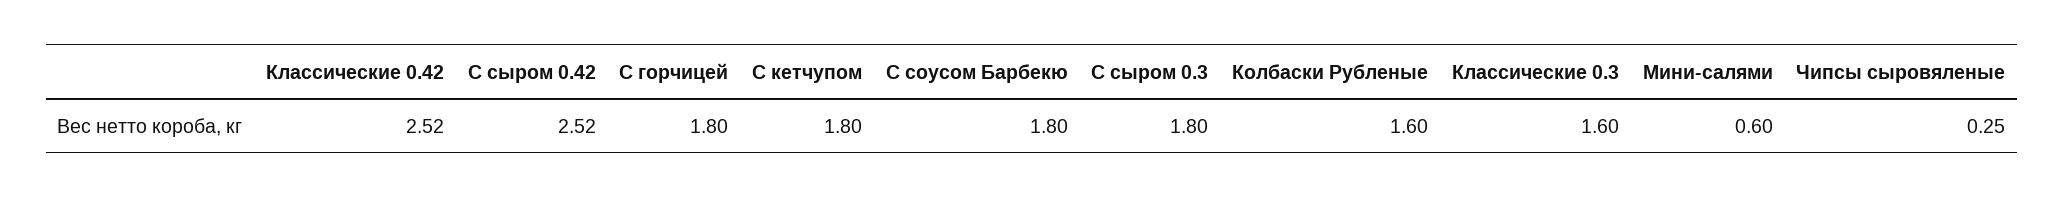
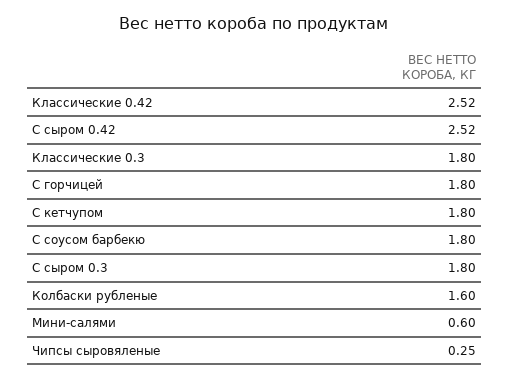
  {
    "Классические 0.42": 2.52,
    "С сыром 0.42": 2.52,
    "С горчицей": 1.8,
    "С кетчупом": 1.8,
    "С соусом Барбекю": 1.8,
    "С сыром 0.3": 1.8,
    "Колбаски Рубленые": 1.6,
-   "Классические 0.3": 1.6,
+   "Классические 0.3": 1.8,
    "Мини-салями": 0.6,
    "Чипсы сыровяленые": 0.25
  }

